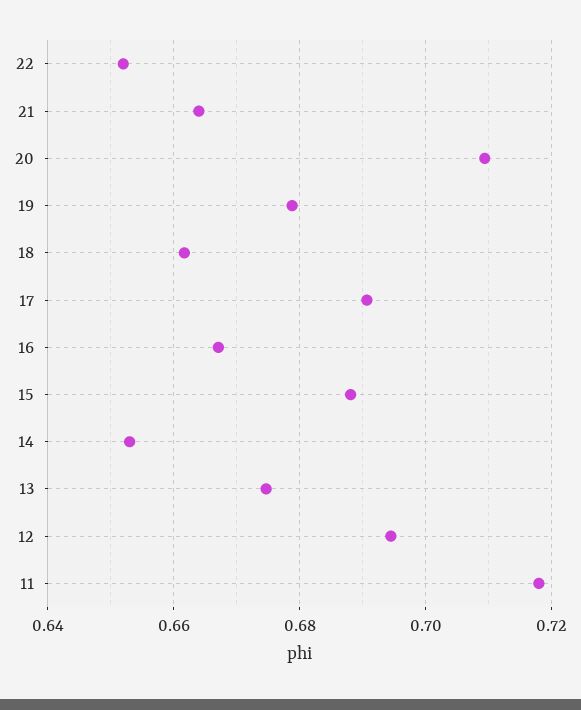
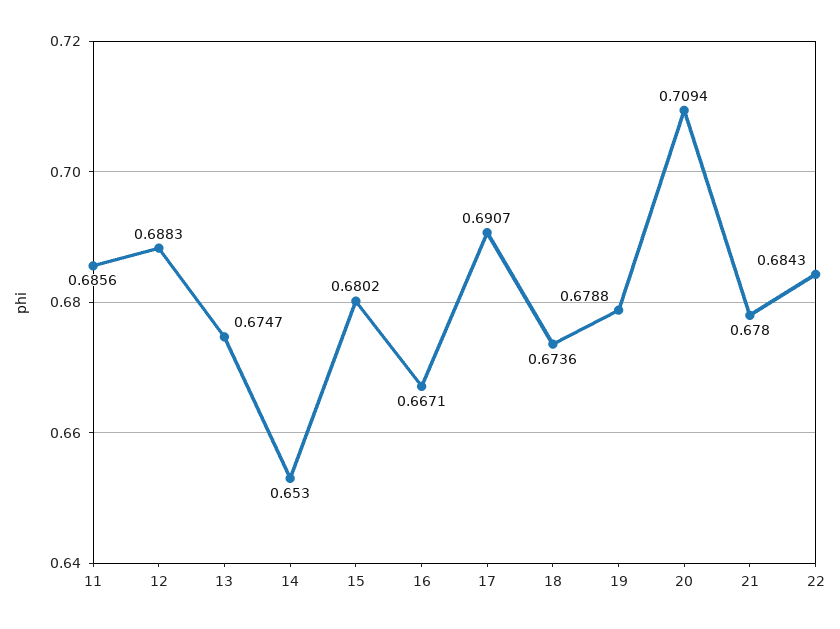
  {
-   "22": 0.652,
+   "22": 0.6843,
-   "21": 0.664,
+   "21": 0.678,
    "20": 0.7094,
    "19": 0.6788,
-   "18": 0.662,
+   "18": 0.6736,
    "17": 0.6907,
    "16": 0.6671,
-   "15": 0.688,
+   "15": 0.6802,
    "14": 0.653,
    "13": 0.6747,
-   "12": 0.694,
+   "12": 0.6883,
-   "11": 0.718
+   "11": 0.6856
  }

